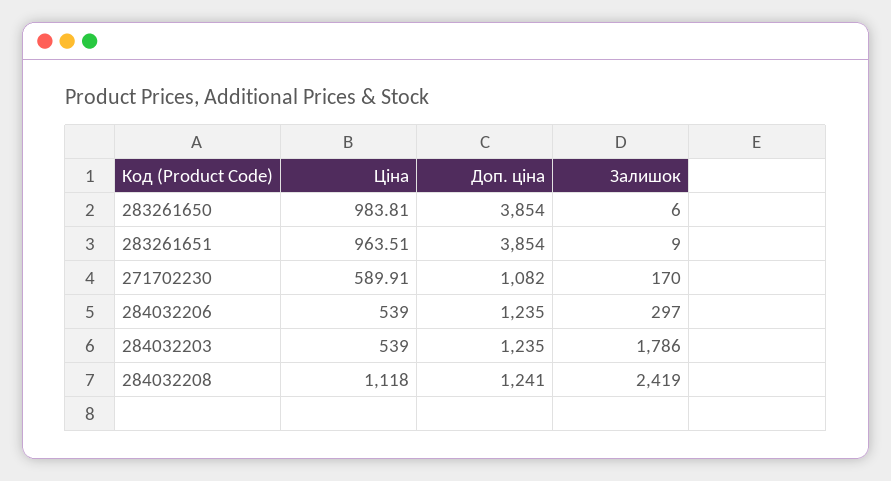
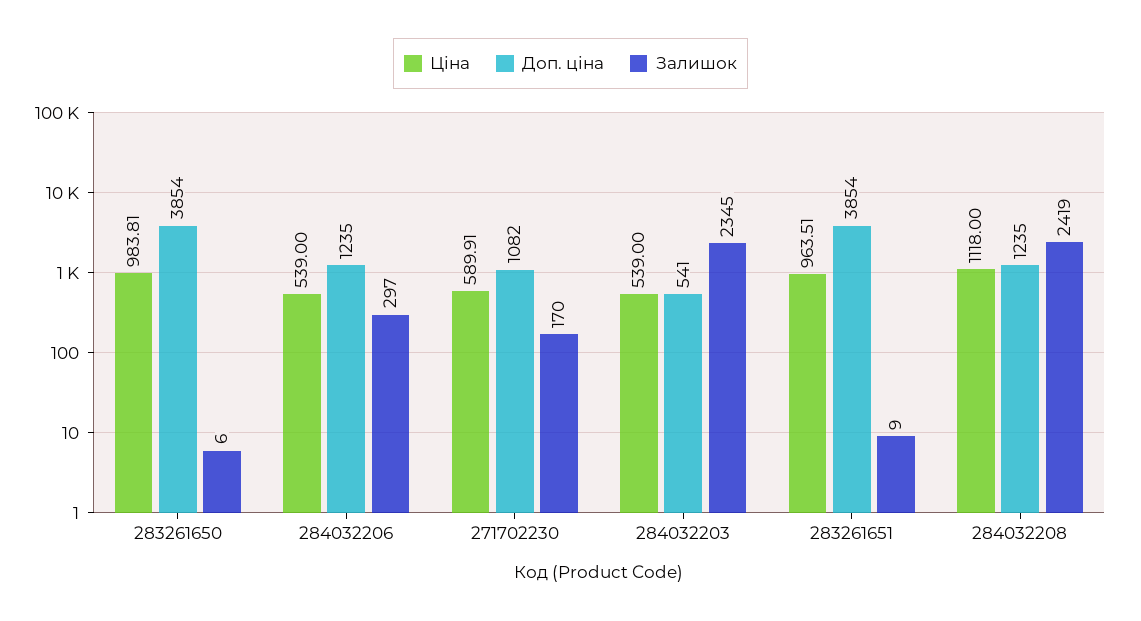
  {
    "Ціна": {
      "283261650": 983.81,
      "283261651": 963.51,
      "271702230": 589.91,
      "284032206": 539,
      "284032203": 539,
      "284032208": 1118
    },
    "Доп. ціна": {
      "283261650": 3854,
      "283261651": 3854,
      "271702230": 1082,
      "284032206": 1235,
-     "284032203": 1235,
+     "284032203": 541,
-     "284032208": 1241
+     "284032208": 1235
    },
    "Залишок": {
      "283261650": 6,
      "283261651": 9,
      "271702230": 170,
      "284032206": 297,
-     "284032203": 1786,
+     "284032203": 2345,
      "284032208": 2419
    }
  }

